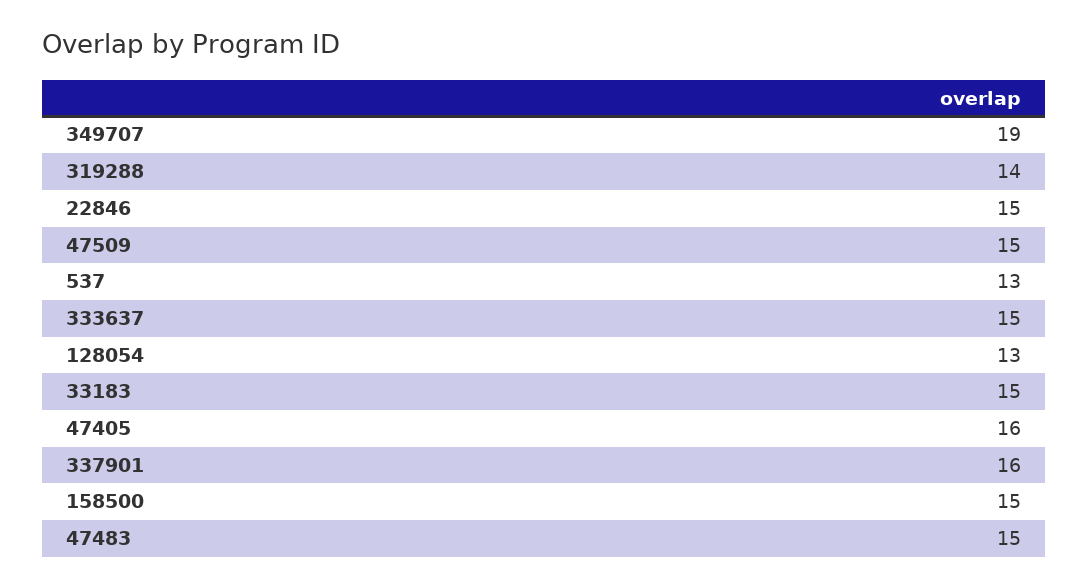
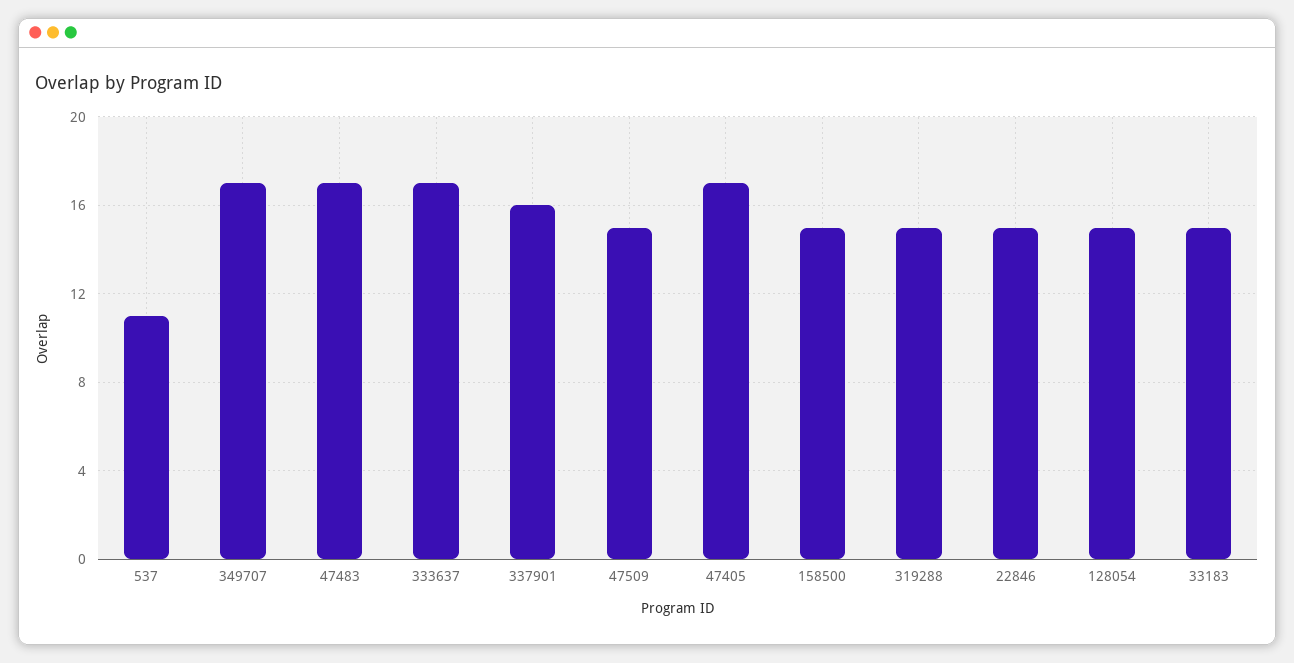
  {
-   "349707": 19,
+   "349707": 17,
-   "319288": 14,
+   "319288": 15,
    "22846": 15,
    "47509": 15,
-   "537": 13,
+   "537": 11,
-   "333637": 15,
+   "333637": 17,
-   "128054": 13,
+   "128054": 15,
    "33183": 15,
-   "47405": 16,
+   "47405": 17,
    "337901": 16,
    "158500": 15,
-   "47483": 15
+   "47483": 17
  }

